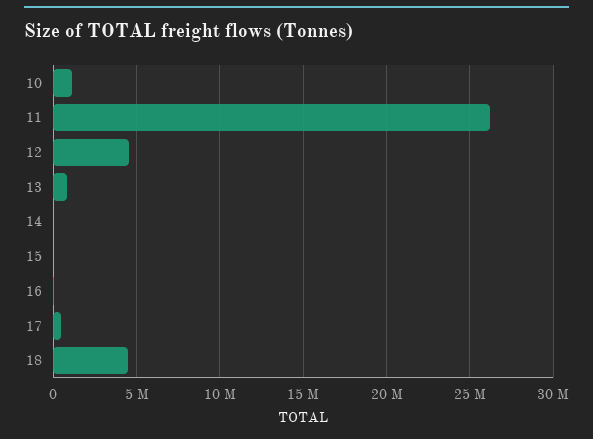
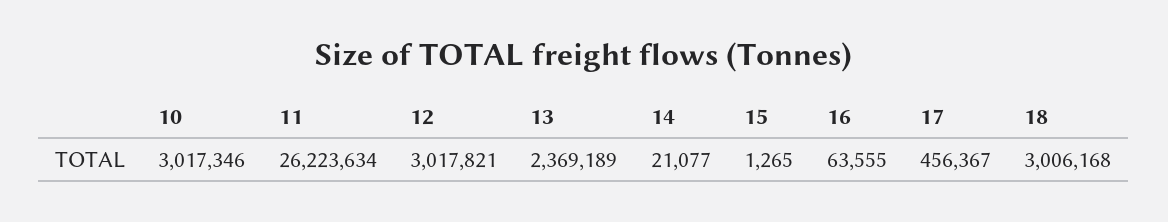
  {
-   "10": 1000000,
+   "10": 3017346,
    "11": 26223634,
-   "12": 4500000,
+   "12": 3017821,
-   "13": 1000000,
+   "13": 2369189,
    "14": 21077,
    "15": 1265,
    "16": 63555,
    "17": 456367,
-   "18": 4500000
+   "18": 3006168
  }

